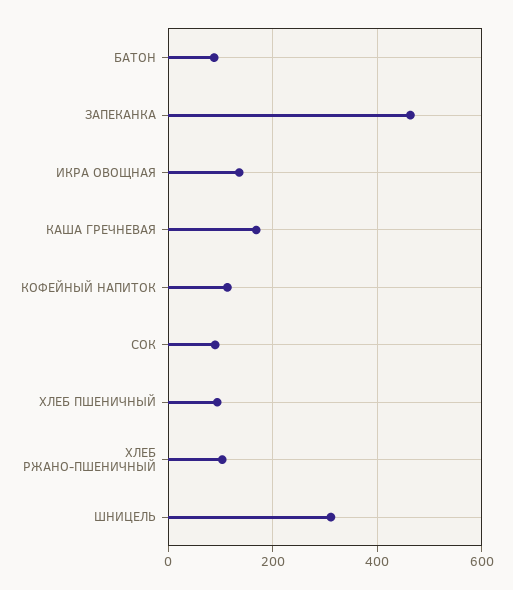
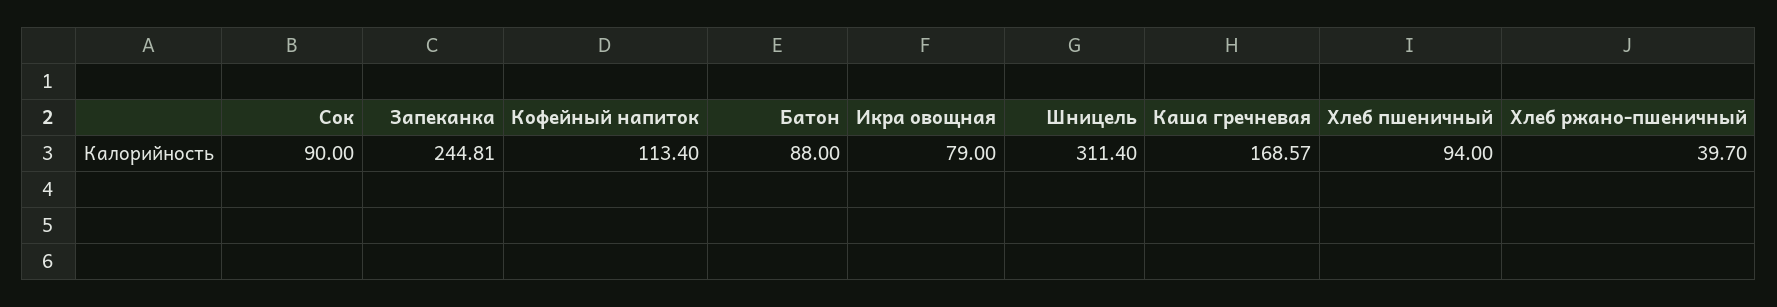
  {
    "БАТОН": 88,
-   "ЗАПЕКАНКА": 460,
+   "ЗАПЕКАНКА": 244.81,
-   "ИКРА ОВОЩНАЯ": 140,
+   "ИКРА ОВОЩНАЯ": 79,
    "КАША ГРЕЧНЕВАЯ": 168.57,
    "КОФЕЙНЫЙ НАПИТОК": 113.4,
    "СОК": 90,
    "ХЛЕБ ПШЕНИЧНЫЙ": 94,
-   "ХЛЕБ РЖАНО-ПШЕНИЧНЫЙ": 100,
+   "ХЛЕБ РЖАНО-ПШЕНИЧНЫЙ": 39.7,
    "ШНИЦЕЛЬ": 311.4
  }

